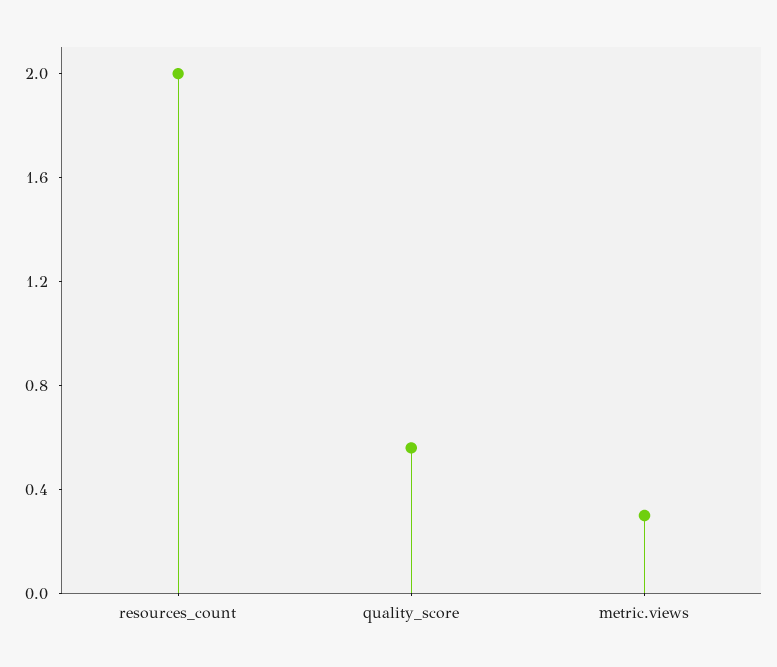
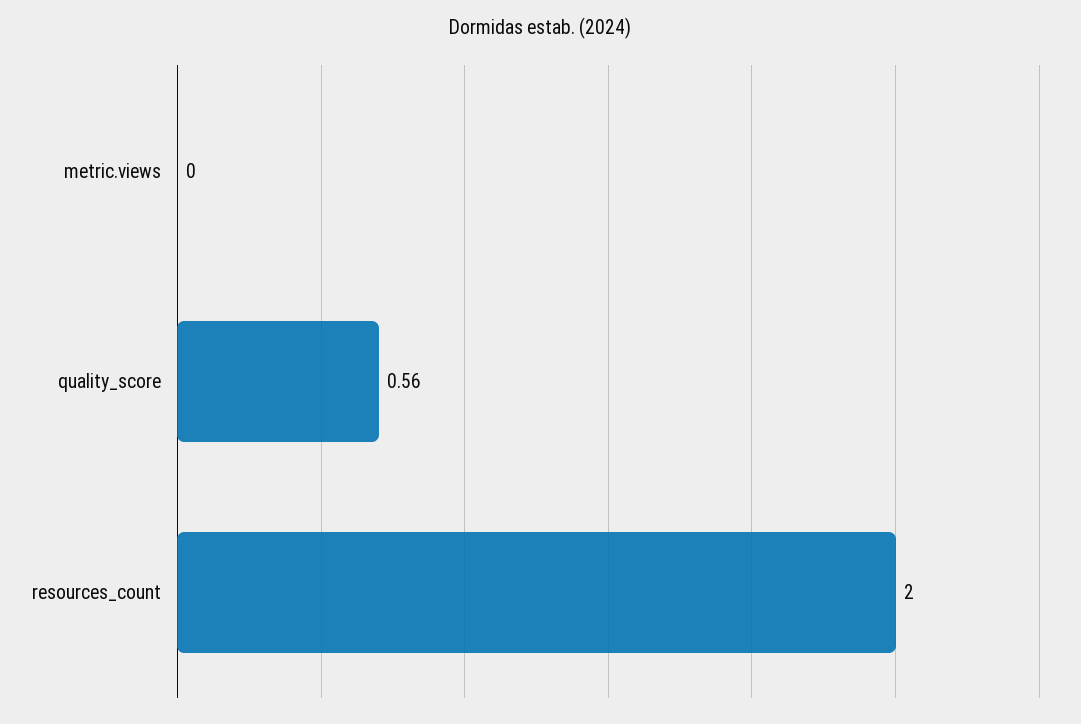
  {
    "resources_count": 2,
    "quality_score": 0.56,
-   "metric.views": 0.3
+   "metric.views": 0
  }

